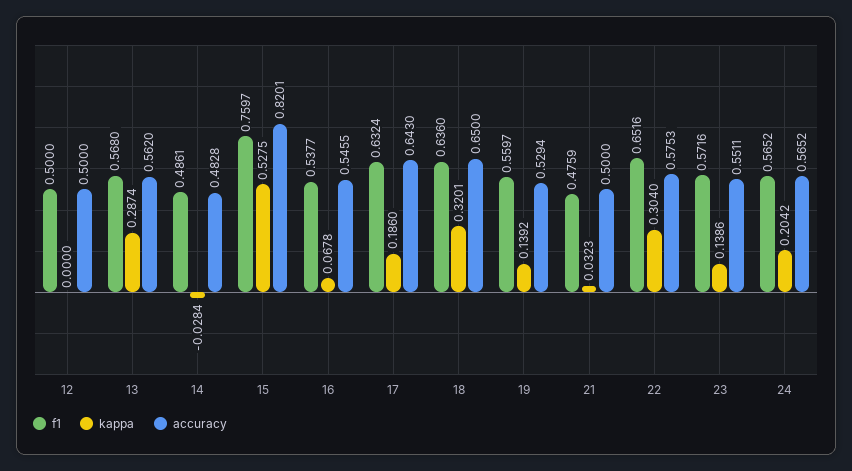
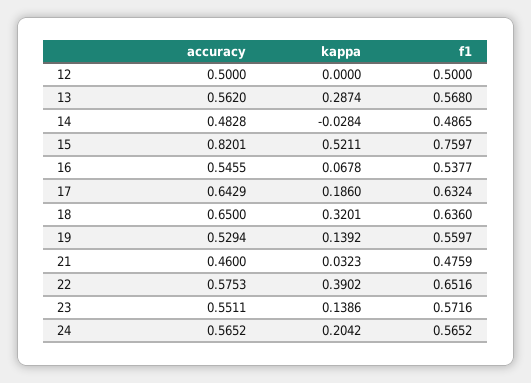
  {
    "f1": {
      "12": 0.5,
      "13": 0.568,
-     "14": 0.4861,
+     "14": 0.4865,
      "15": 0.7597,
      "16": 0.5377,
      "17": 0.6324,
      "18": 0.636,
      "19": 0.5597,
      "21": 0.4759,
      "22": 0.6516,
      "23": 0.5716,
      "24": 0.5652
    },
    "kappa": {
      "12": 0,
      "13": 0.2874,
      "14": -0.0284,
-     "15": 0.5275,
+     "15": 0.5211,
      "16": 0.0678,
      "17": 0.186,
      "18": 0.3201,
      "19": 0.1392,
      "21": 0.0323,
-     "22": 0.304,
+     "22": 0.3902,
      "23": 0.1386,
      "24": 0.2042
    },
    "accuracy": {
      "12": 0.5,
      "13": 0.562,
      "14": 0.4828,
      "15": 0.8201,
      "16": 0.5455,
-     "17": 0.643,
+     "17": 0.6429,
      "18": 0.65,
      "19": 0.5294,
-     "21": 0.5,
+     "21": 0.46,
      "22": 0.5753,
      "23": 0.5511,
      "24": 0.5652
    }
  }

